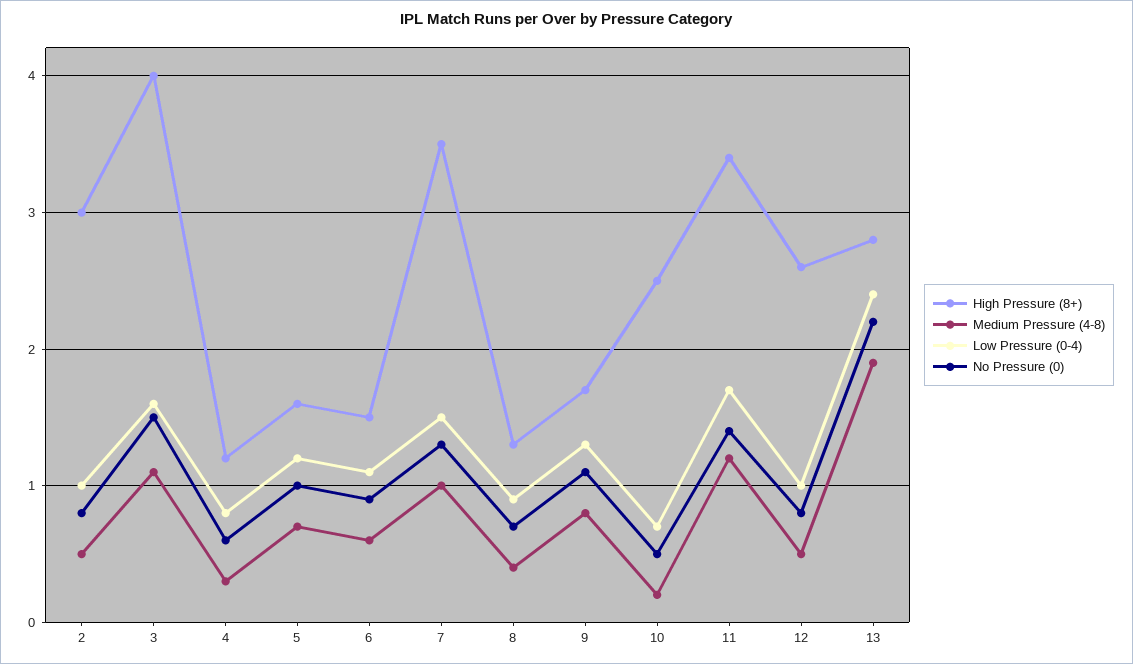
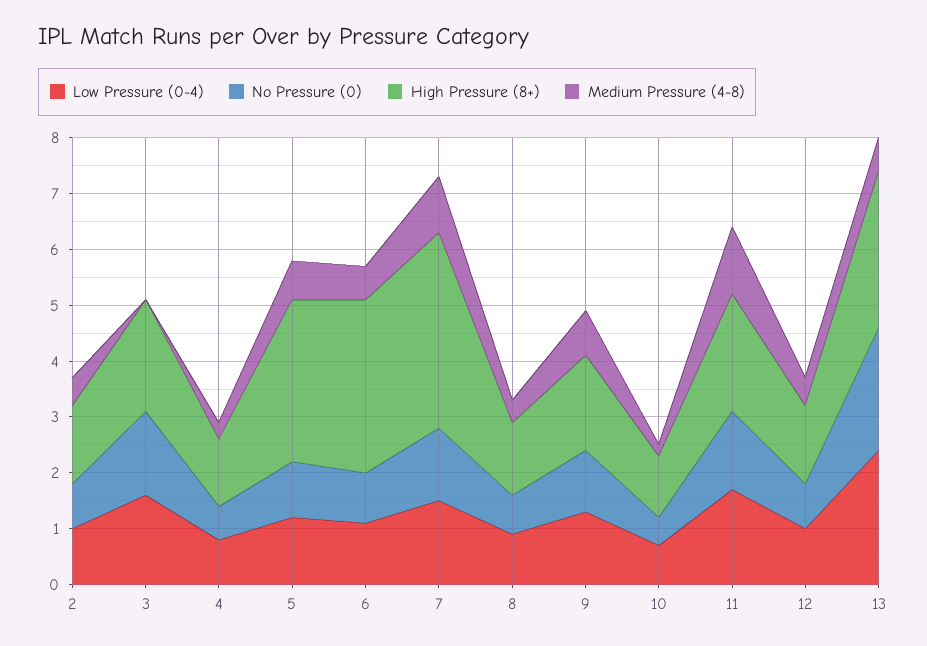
  {
    "High Pressure (8+)": {
-     "2": 3,
+     "2": 1.5,
-     "3": 4,
+     "3": 2,
      "4": 1.2,
-     "5": 1.6,
+     "5": 3,
-     "6": 1.5,
+     "6": 3,
      "7": 3.5,
      "8": 1.3,
      "9": 1.7,
-     "10": 2.5,
+     "10": 1,
-     "11": 3.4,
+     "11": 2,
-     "12": 2.6,
+     "12": 1.5,
      "13": 2.8
    },
    "Medium Pressure (4-8)": {
      "2": 0.5,
-     "3": 1.1,
+     "3": 0,
      "4": 0.3,
      "5": 0.7,
      "6": 0.6,
      "7": 1,
      "8": 0.4,
      "9": 0.8,
      "10": 0.2,
      "11": 1.2,
      "12": 0.5,
-     "13": 1.9
+     "13": 0.5
    },
    "Low Pressure (0-4)": {
      "2": 1,
      "3": 1.6,
      "4": 0.8,
      "5": 1.2,
      "6": 1.1,
      "7": 1.5,
      "8": 0.9,
      "9": 1.3,
      "10": 0.7,
      "11": 1.7,
      "12": 1,
      "13": 2.4
    },
    "No Pressure (0)": {
      "2": 0.8,
      "3": 1.5,
      "4": 0.6,
      "5": 1,
      "6": 0.9,
      "7": 1.3,
      "8": 0.7,
      "9": 1.1,
      "10": 0.5,
      "11": 1.4,
      "12": 0.8,
      "13": 2.2
    }
  }

